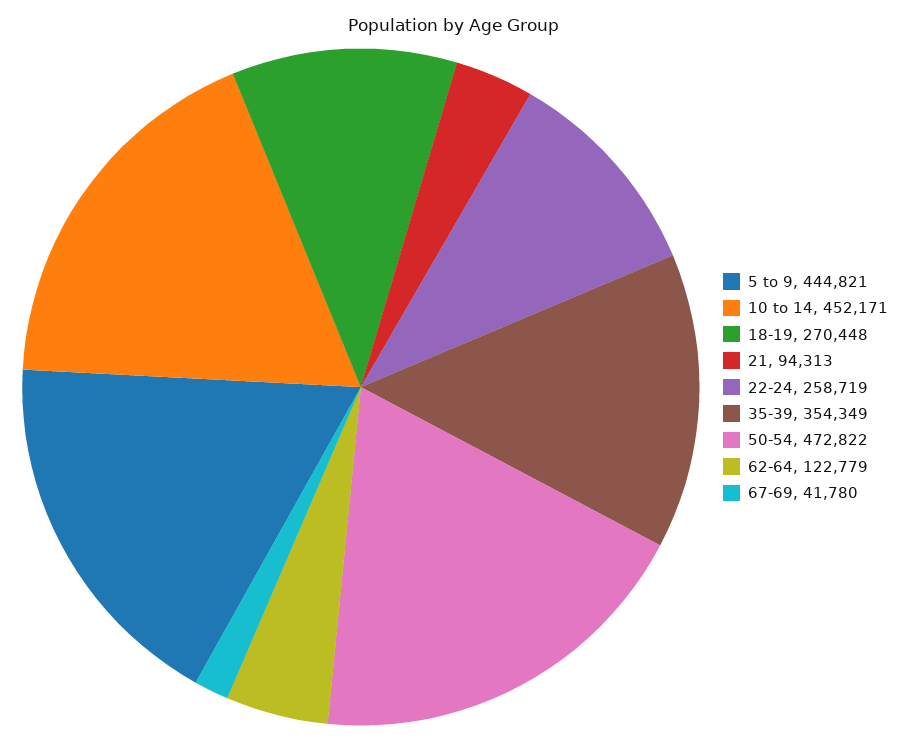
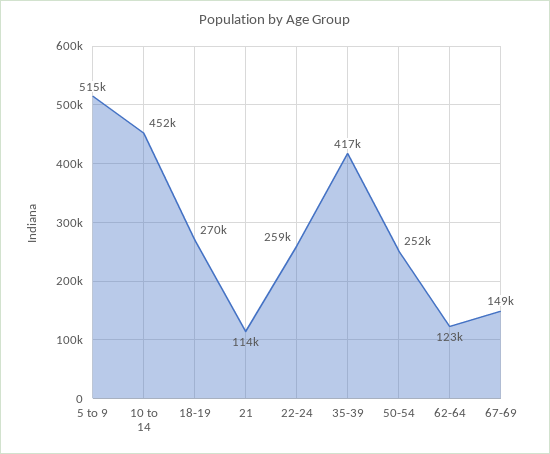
  {
-   "5 to 9": 444821,
+   "5 to 9": 515000,
    "10 to 14": 452171,
    "18-19": 270448,
-   "21": 94313,
+   "21": 114000,
    "22-24": 258719,
-   "35-39": 354349,
+   "35-39": 417000,
-   "50-54": 472822,
+   "50-54": 252000,
    "62-64": 122779,
-   "67-69": 41780
+   "67-69": 149000
  }

